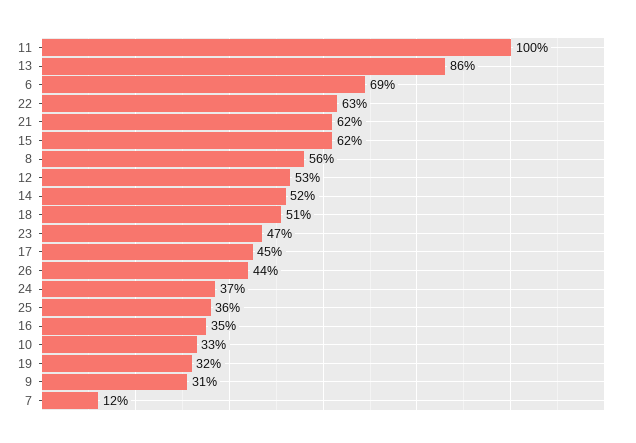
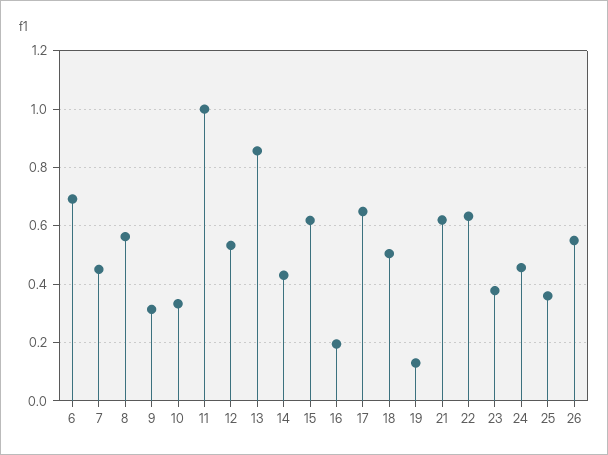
  {
    "11": 1,
    "13": 0.86,
    "6": 0.69,
    "22": 0.63,
    "21": 0.62,
    "15": 0.62,
    "8": 0.56,
    "12": 0.53,
-   "14": 0.52,
+   "14": 0.425,
    "18": 0.51,
-   "23": 0.47,
+   "23": 0.375,
-   "17": 0.45,
+   "17": 0.65,
-   "26": 0.44,
+   "26": 0.55,
-   "24": 0.37,
+   "24": 0.45,
    "25": 0.36,
-   "16": 0.35,
+   "16": 0.2,
    "10": 0.33,
-   "19": 0.32,
+   "19": 0.125,
    "9": 0.31,
-   "7": 0.12
+   "7": 0.45
  }

